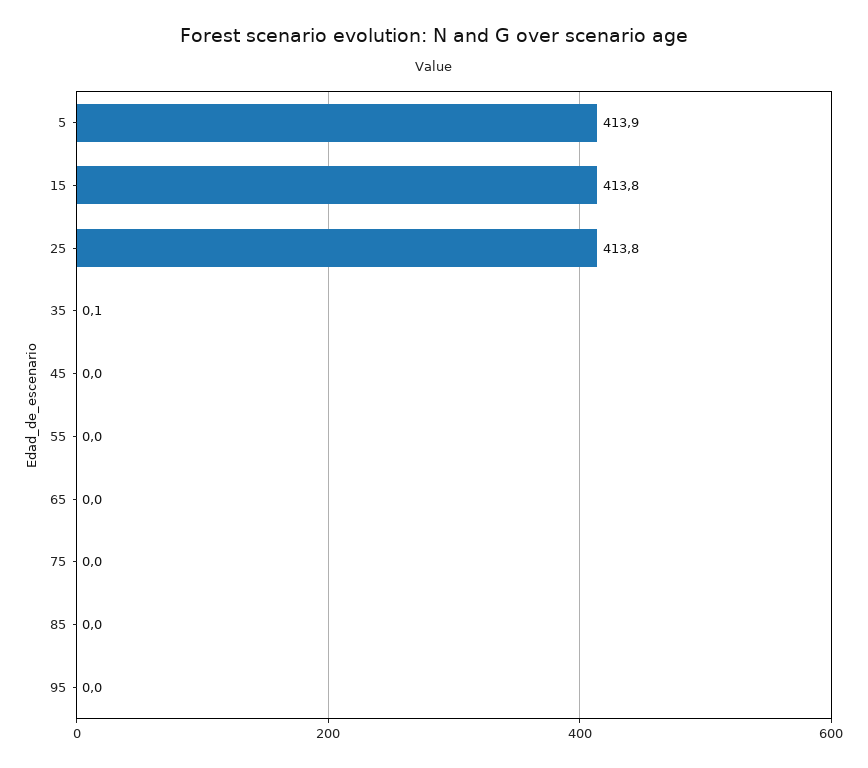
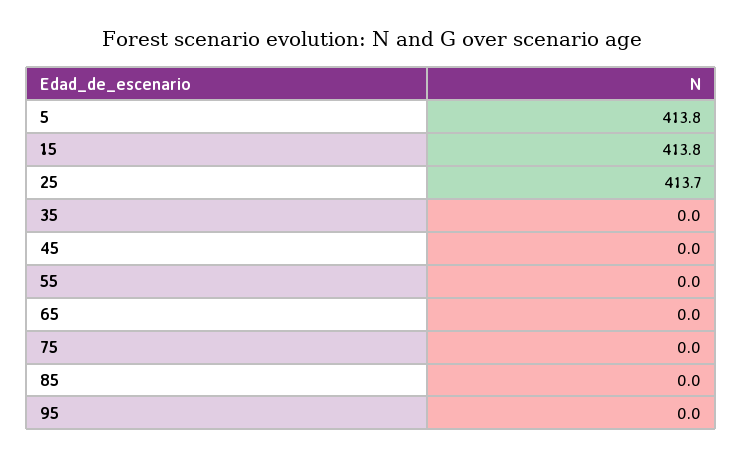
  {
-   "5": 413.9,
+   "5": 413.8,
    "15": 413.8,
-   "25": 413.8,
+   "25": 413.7,
-   "35": 0.1,
+   "35": 0,
    "45": 0,
    "55": 0,
    "65": 0,
    "75": 0,
    "85": 0,
    "95": 0
  }

